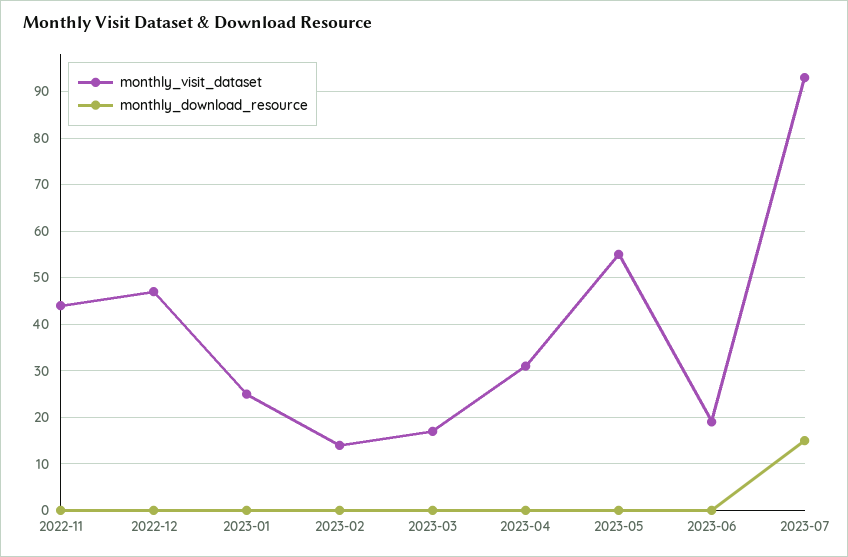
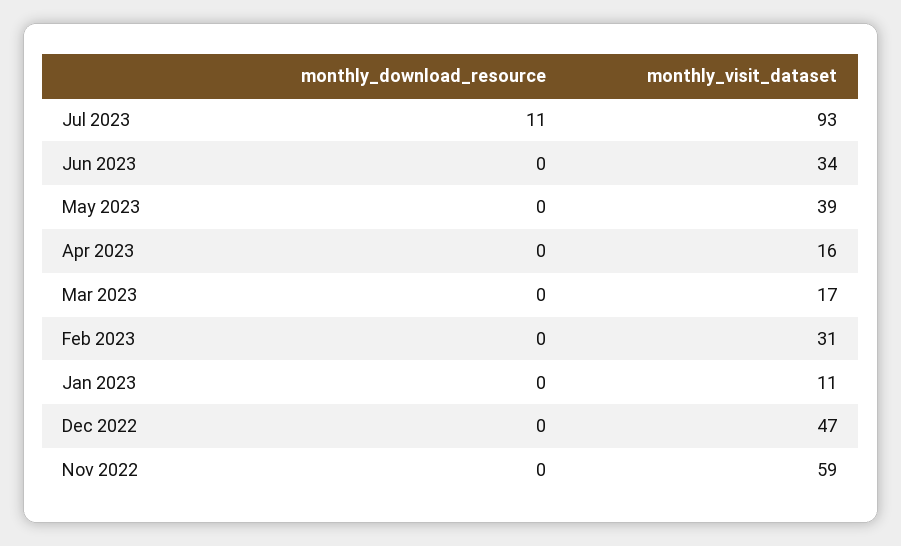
  {
    "monthly_visit_dataset": {
-     "2022-11": 45,
+     "2022-11": 59,
      "2022-12": 47,
-     "2023-01": 25,
+     "2023-01": 11,
-     "2023-02": 15,
+     "2023-02": 31,
      "2023-03": 17,
-     "2023-04": 30,
+     "2023-04": 16,
-     "2023-05": 55,
+     "2023-05": 39,
-     "2023-06": 20,
+     "2023-06": 34,
      "2023-07": 93
    },
    "monthly_download_resource": {
      "2022-11": 0,
      "2022-12": 0,
      "2023-01": 0,
      "2023-02": 0,
      "2023-03": 0,
      "2023-04": 0,
      "2023-05": 0,
      "2023-06": 0,
-     "2023-07": 15
+     "2023-07": 11
    }
  }

